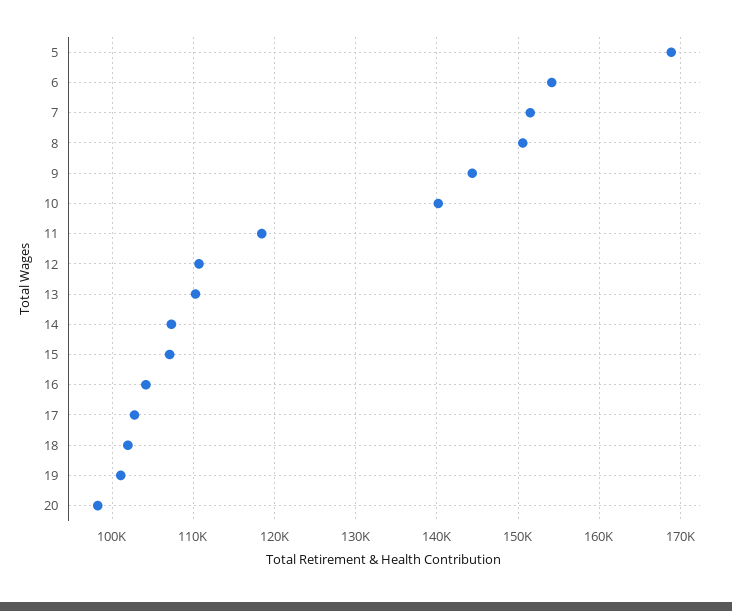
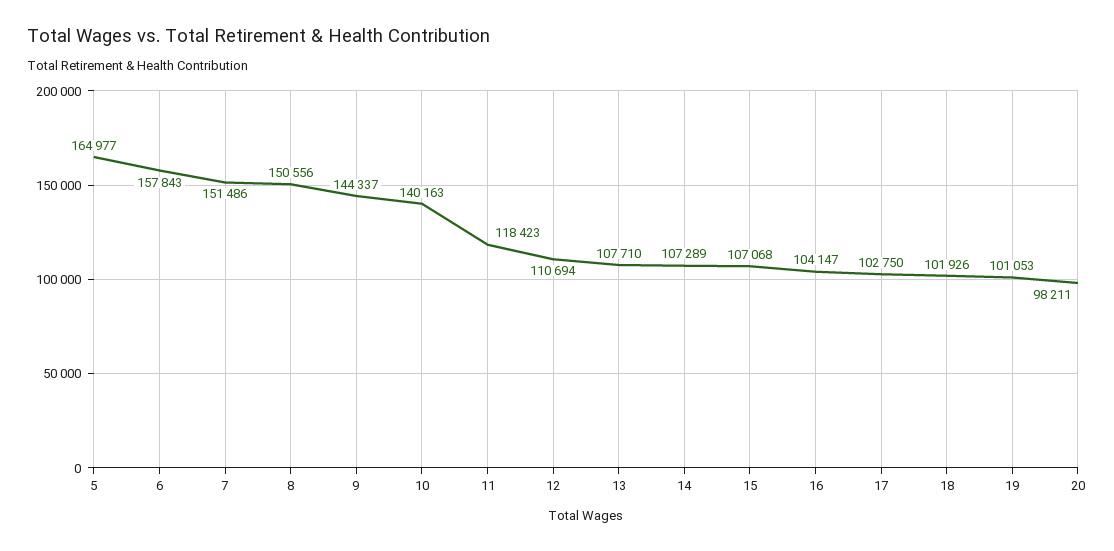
  {
-   "5": 169000,
+   "5": 164977,
-   "6": 154000,
+   "6": 157843,
    "7": 151486,
    "8": 150556,
    "9": 144337,
    "10": 140163,
    "11": 118423,
    "12": 110694,
-   "13": 110000,
+   "13": 107710,
    "14": 107289,
    "15": 107068,
    "16": 104147,
    "17": 102750,
    "18": 101926,
    "19": 101053,
    "20": 98211
  }

